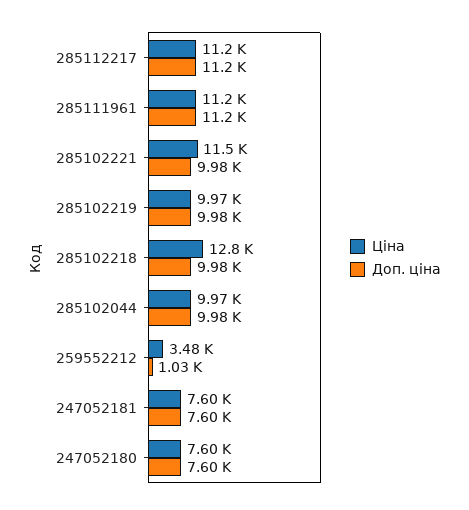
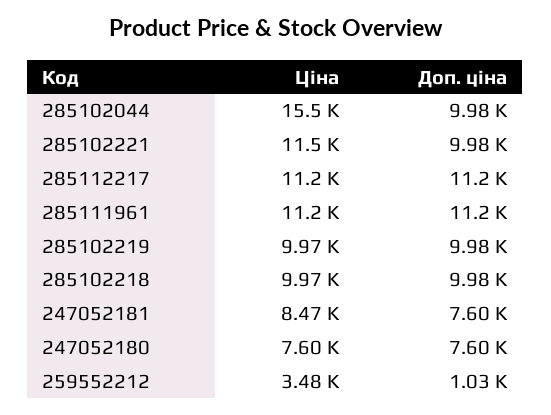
  {
    "Ціна": {
      "285112217": 11200,
      "285111961": 11200,
      "285102221": 11500,
      "285102219": 9970,
-     "285102218": 12800,
+     "285102218": 9970,
-     "285102044": 9970,
+     "285102044": 15500,
      "259552212": 3480,
-     "247052181": 7600,
+     "247052181": 8470,
      "247052180": 7600
    },
    "Доп. ціна": {
      "285112217": 11200,
      "285111961": 11200,
      "285102221": 9980,
      "285102219": 9980,
      "285102218": 9980,
      "285102044": 9980,
      "259552212": 1030,
      "247052181": 7600,
      "247052180": 7600
    }
  }

